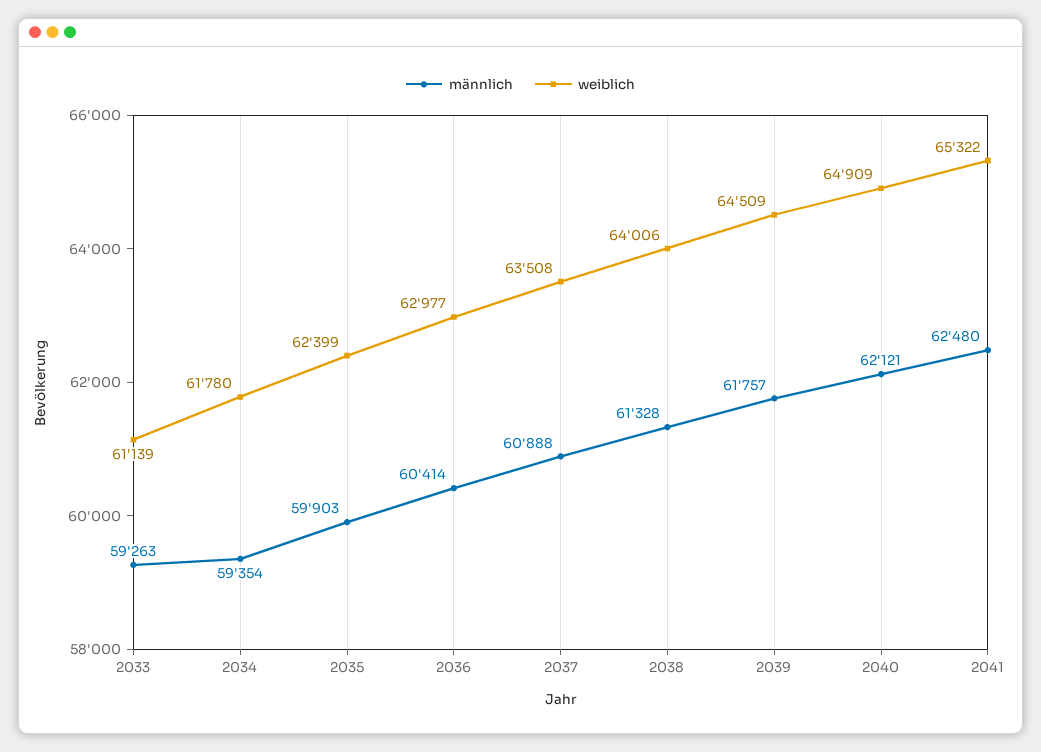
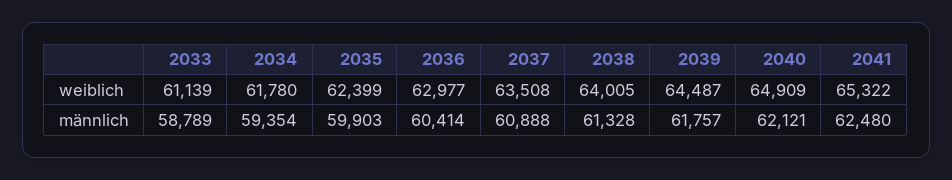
  {
    "männlich": {
-     "2033": 59263,
+     "2033": 58789,
      "2034": 59354,
      "2035": 59903,
      "2036": 60414,
      "2037": 60888,
      "2038": 61328,
      "2039": 61757,
      "2040": 62121,
      "2041": 62480
    },
    "weiblich": {
      "2033": 61139,
      "2034": 61780,
      "2035": 62399,
      "2036": 62977,
      "2037": 63508,
-     "2038": 64006,
+     "2038": 64005,
-     "2039": 64509,
+     "2039": 64487,
      "2040": 64909,
      "2041": 65322
    }
  }

